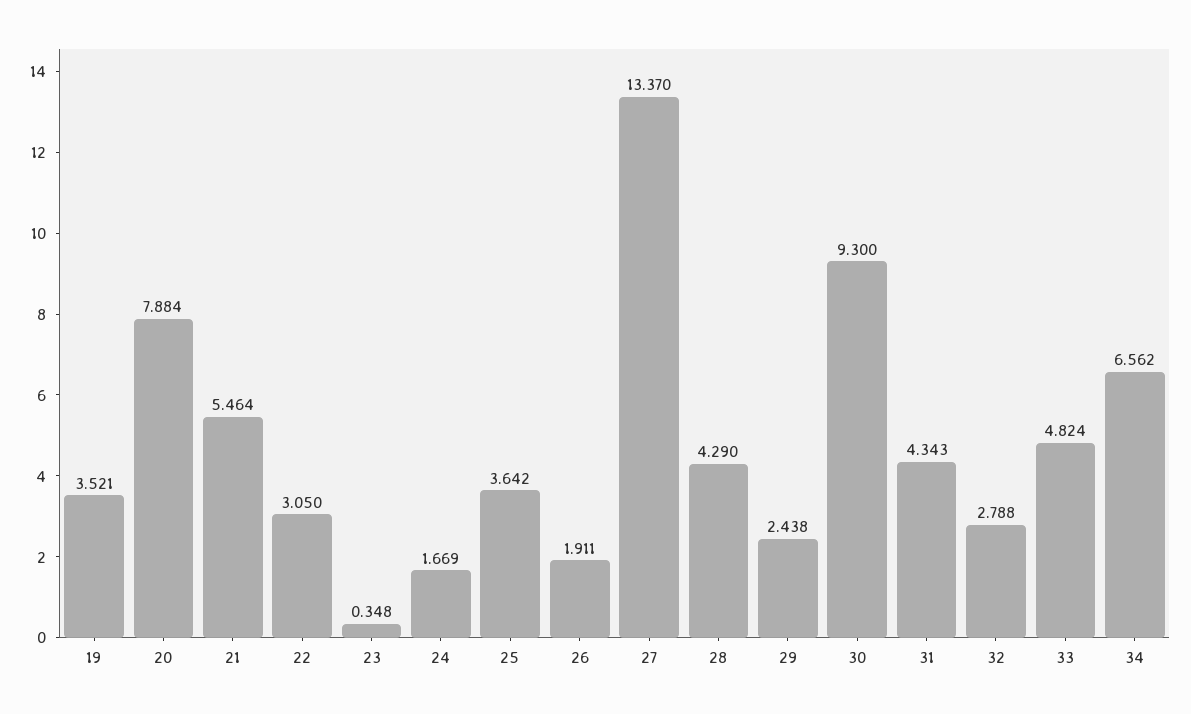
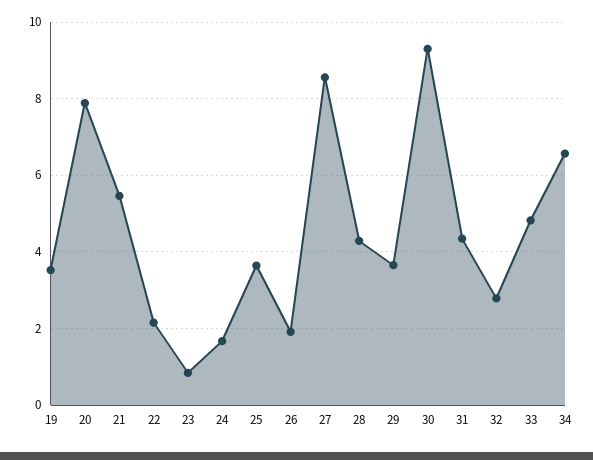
  {
    "19": 3.521,
    "20": 7.884,
    "21": 5.464,
-   "22": 3.05,
+   "22": 2.2,
-   "23": 0.348,
+   "23": 0.8,
    "24": 1.669,
    "25": 3.642,
    "26": 1.911,
-   "27": 13.37,
+   "27": 8.6,
    "28": 4.29,
-   "29": 2.438,
+   "29": 3.6,
    "30": 9.3,
    "31": 4.343,
    "32": 2.788,
    "33": 4.824,
    "34": 6.562
  }

